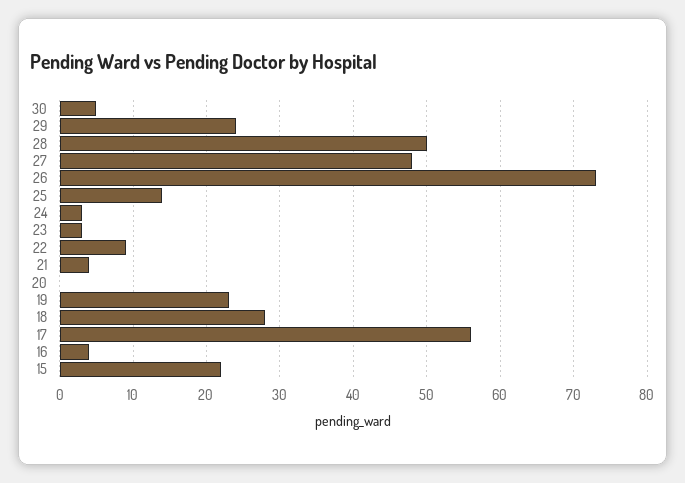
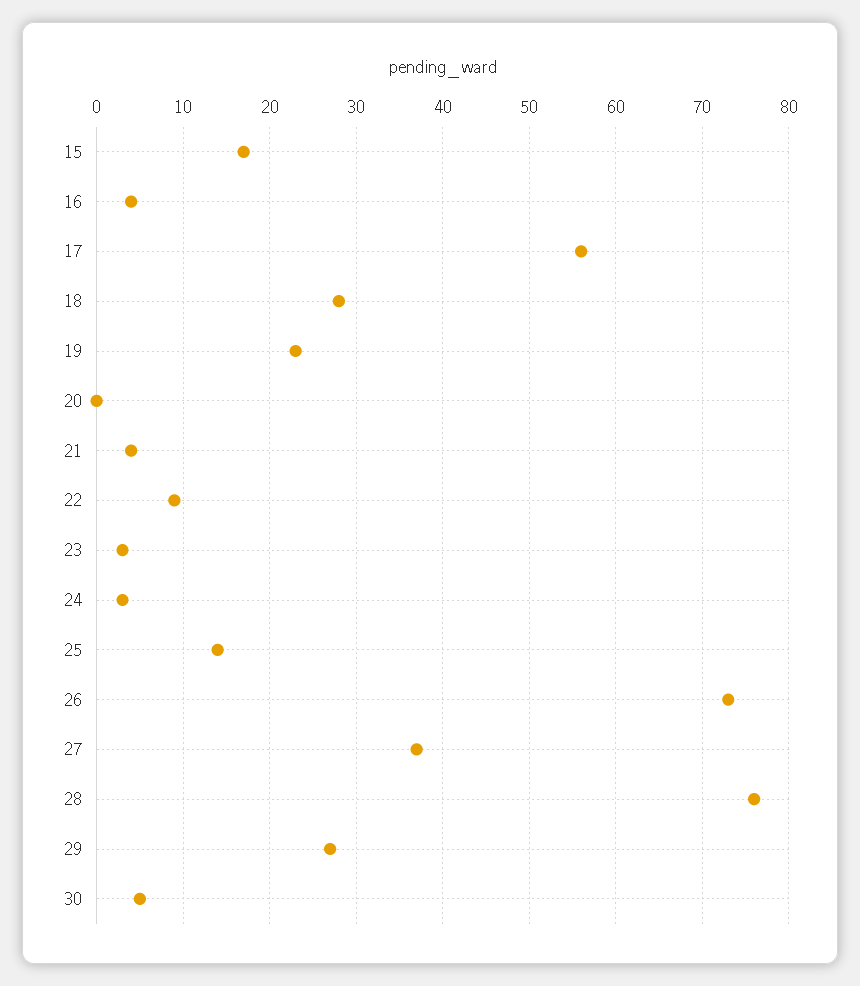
  {
    "30": 5,
-   "29": 24,
+   "29": 27,
-   "28": 50,
+   "28": 76,
-   "27": 48,
+   "27": 37,
    "26": 73,
    "25": 14,
    "24": 3,
    "23": 3,
    "22": 9,
    "21": 4,
    "20": 0,
    "19": 23,
    "18": 28,
    "17": 56,
    "16": 4,
-   "15": 22
+   "15": 17
  }

